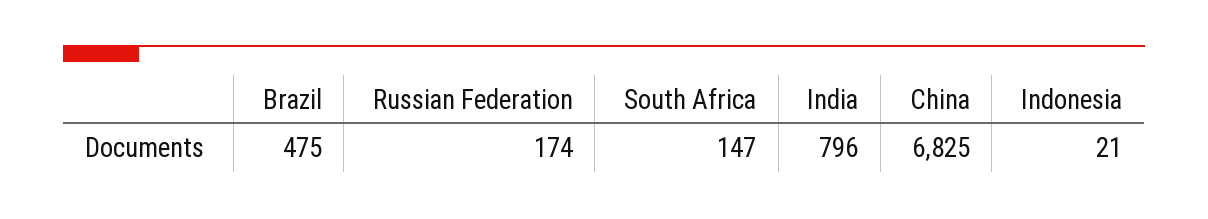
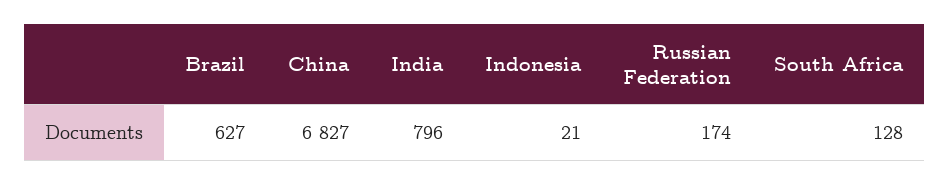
  {
-   "Brazil": 475,
+   "Brazil": 627,
    "Russian Federation": 174,
-   "South Africa": 147,
+   "South Africa": 128,
    "India": 796,
-   "China": 6825,
+   "China": 6827,
    "Indonesia": 21
  }

